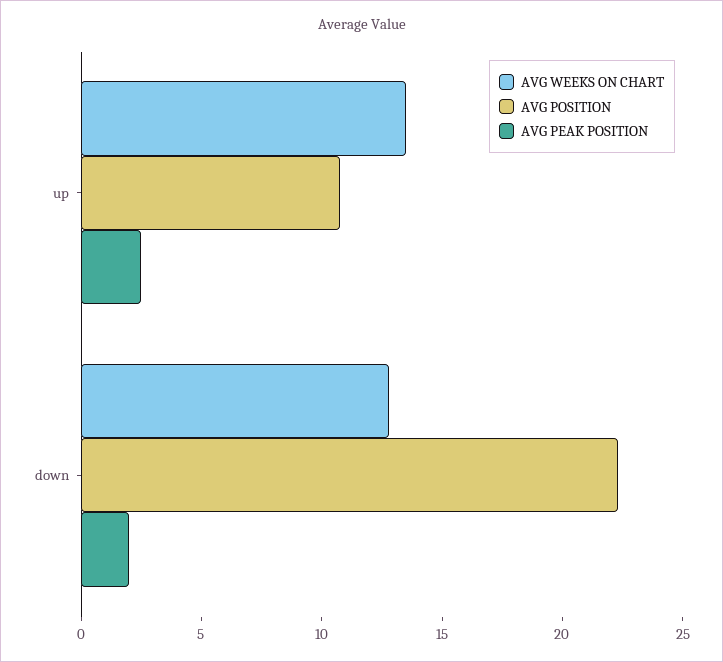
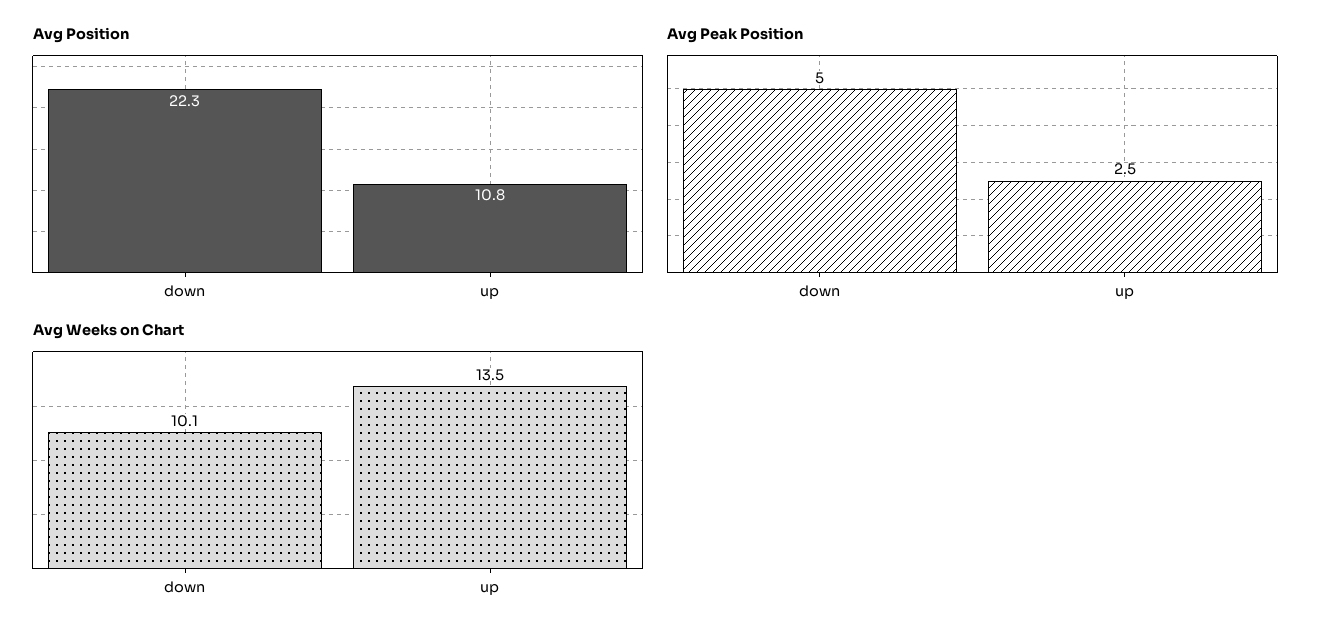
  {
    "AVG WEEKS ON CHART": {
      "up": 13.5,
-     "down": 13
+     "down": 10.1
    },
    "AVG POSITION": {
      "up": 10.8,
      "down": 22.3
    },
    "AVG PEAK POSITION": {
      "up": 2.5,
-     "down": 2
+     "down": 5
    }
  }

